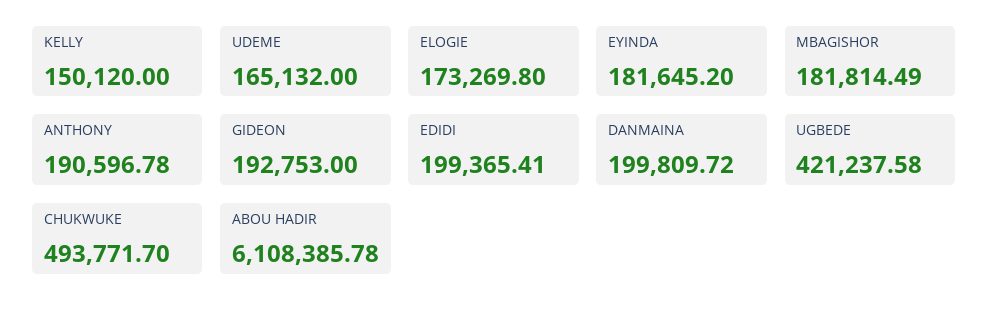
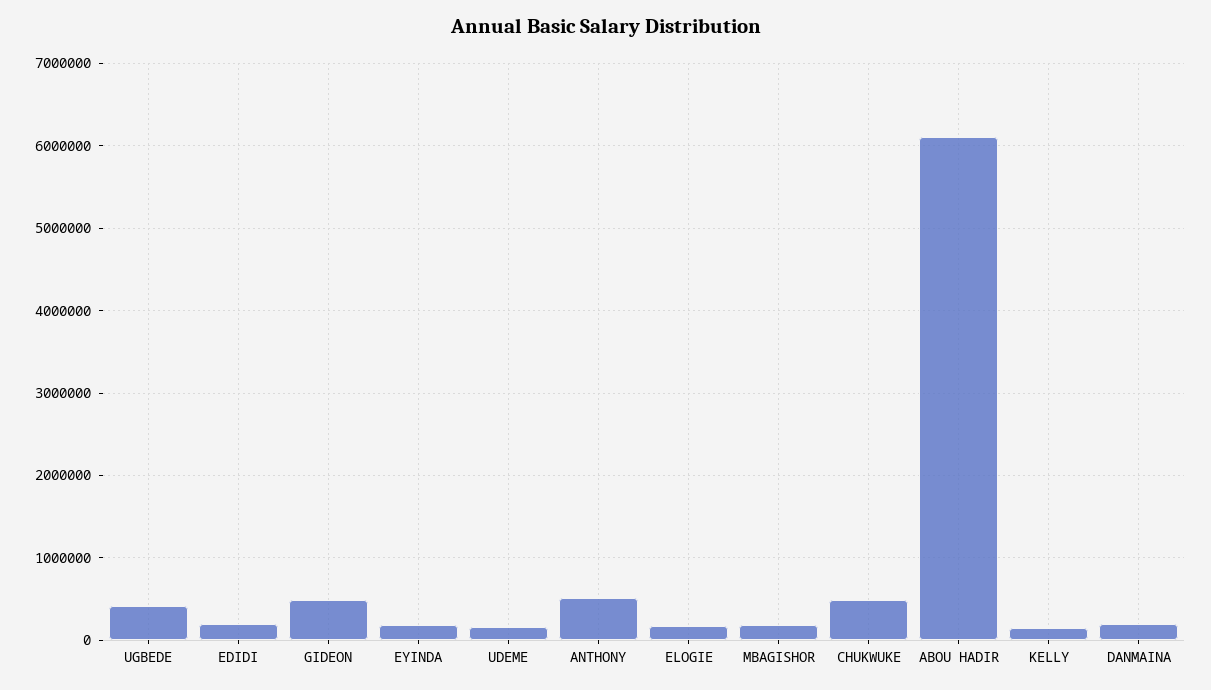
  {
    "KELLY": 150120,
    "UDEME": 165132,
    "ELOGIE": 173269.8,
    "EYINDA": 181645.2,
    "MBAGISHOR": 181814.49,
-   "ANTHONY": 190596.78,
+   "ANTHONY": 500000,
-   "GIDEON": 192753,
+   "GIDEON": 500000,
    "EDIDI": 199365.41,
    "DANMAINA": 199809.72,
    "UGBEDE": 421237.58,
    "CHUKWUKE": 493771.7,
    "ABOU HADIR": 6108385.78
  }

